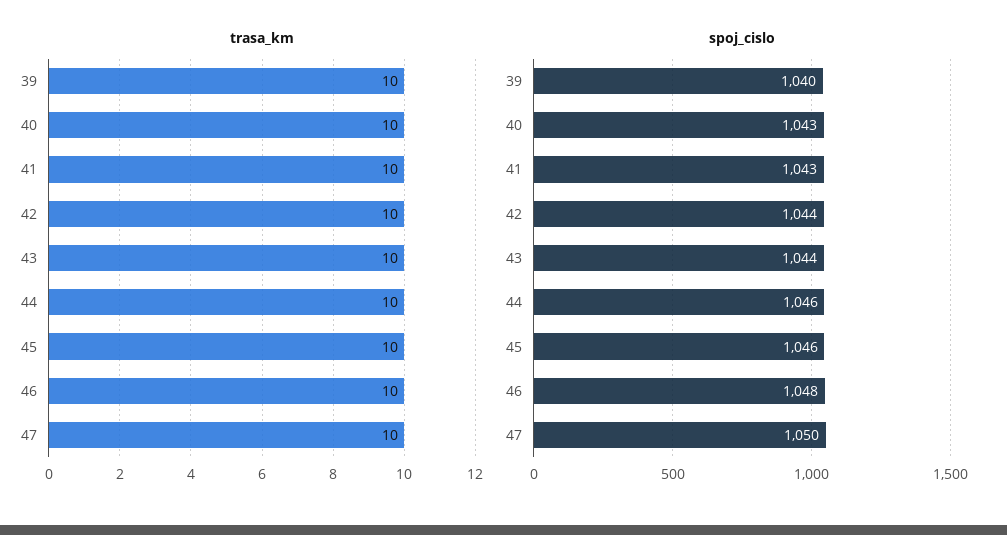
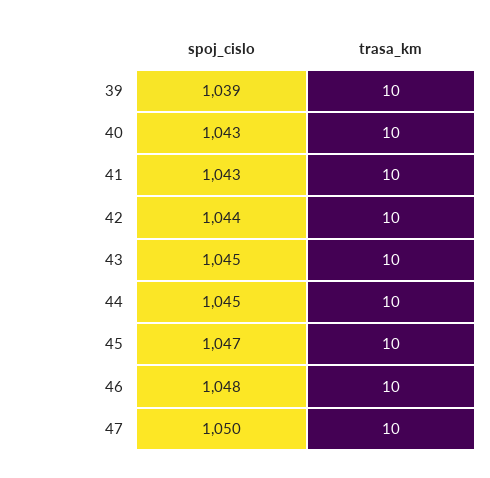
  {
    "trasa_km": {
      "39": 10,
      "40": 10,
      "41": 10,
      "42": 10,
      "43": 10,
      "44": 10,
      "45": 10,
      "46": 10,
      "47": 10
    },
    "spoj_cislo": {
-     "39": 1040,
+     "39": 1039,
      "40": 1043,
      "41": 1043,
      "42": 1044,
-     "43": 1044,
+     "43": 1045,
-     "44": 1046,
+     "44": 1045,
-     "45": 1046,
+     "45": 1047,
      "46": 1048,
      "47": 1050
    }
  }

